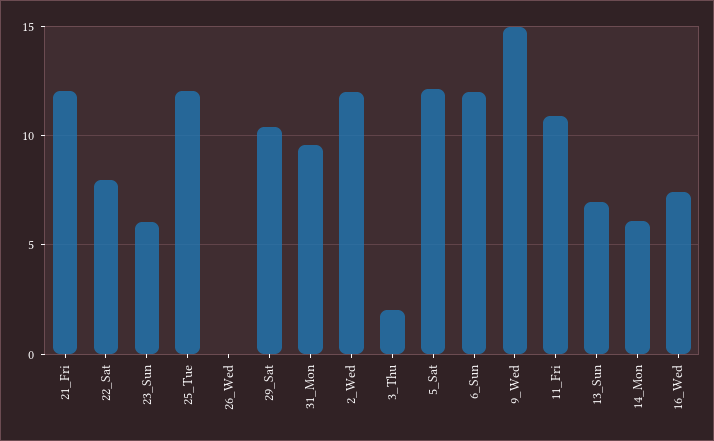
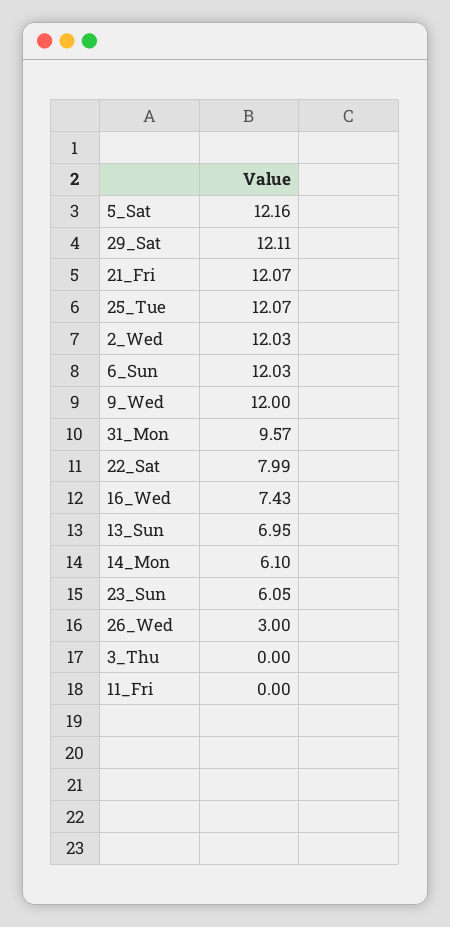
  {
    "21_Fri": 12.07,
    "22_Sat": 7.99,
    "23_Sun": 6.05,
    "25_Tue": 12.07,
-   "26_Wed": 0,
+   "26_Wed": 3,
-   "29_Sat": 10.5,
+   "29_Sat": 12.11,
    "31_Mon": 9.57,
    "2_Wed": 12.03,
-   "3_Thu": 2,
+   "3_Thu": 0,
    "5_Sat": 12.16,
    "6_Sun": 12.03,
-   "9_Wed": 15,
+   "9_Wed": 12,
-   "11_Fri": 11,
+   "11_Fri": 0,
    "13_Sun": 6.95,
    "14_Mon": 6.1,
    "16_Wed": 7.43
  }

